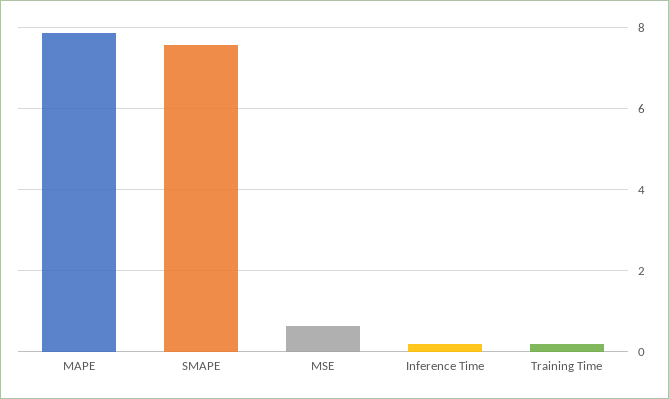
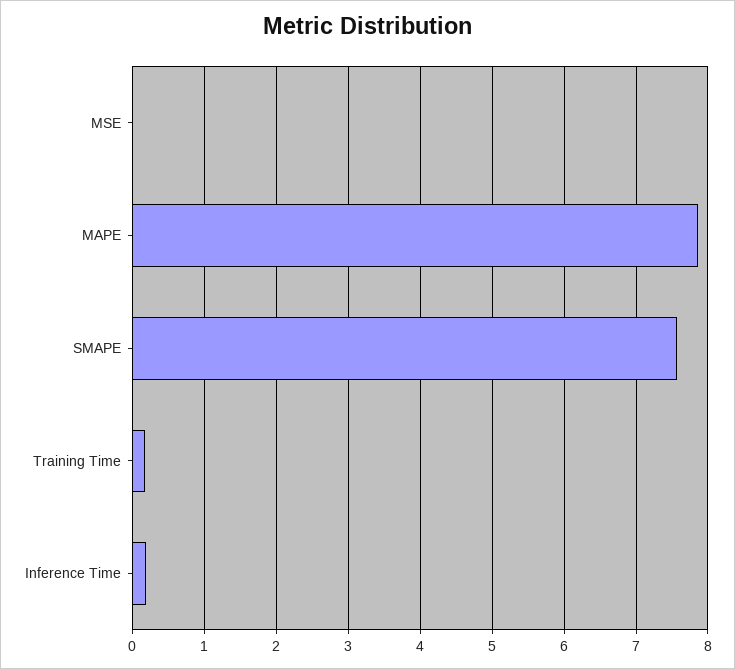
  {
    "MAPE": 7.9,
    "SMAPE": 7.6,
-   "MSE": 0.6,
+   "MSE": 0,
    "Inference Time": 0.2,
    "Training Time": 0.2
  }

